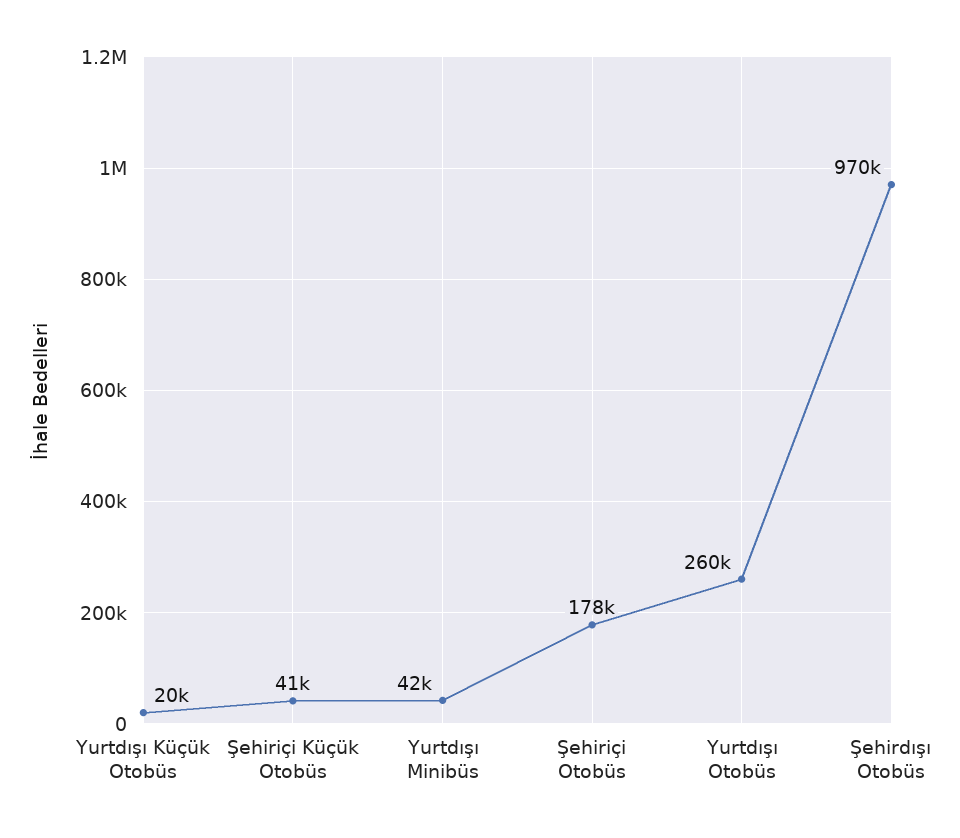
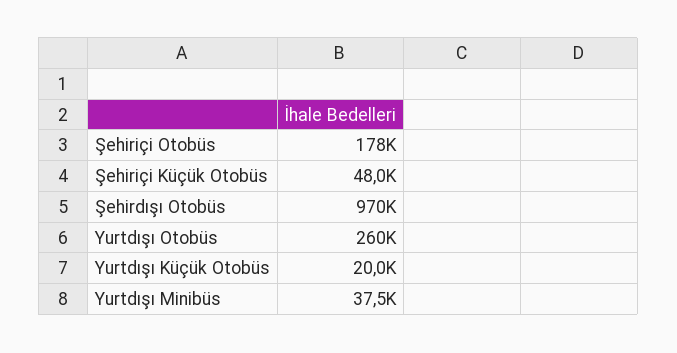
  {
    "Yurtdışı Küçük Otobüs": 20000,
-   "Şehiriçi Küçük Otobüs": 41000,
+   "Şehiriçi Küçük Otobüs": 48000,
-   "Yurtdışı Minibüs": 42000,
+   "Yurtdışı Minibüs": 37500,
    "Şehiriçi Otobüs": 178000,
    "Yurtdışı Otobüs": 260000,
    "Şehirdışı Otobüs": 970000
  }

